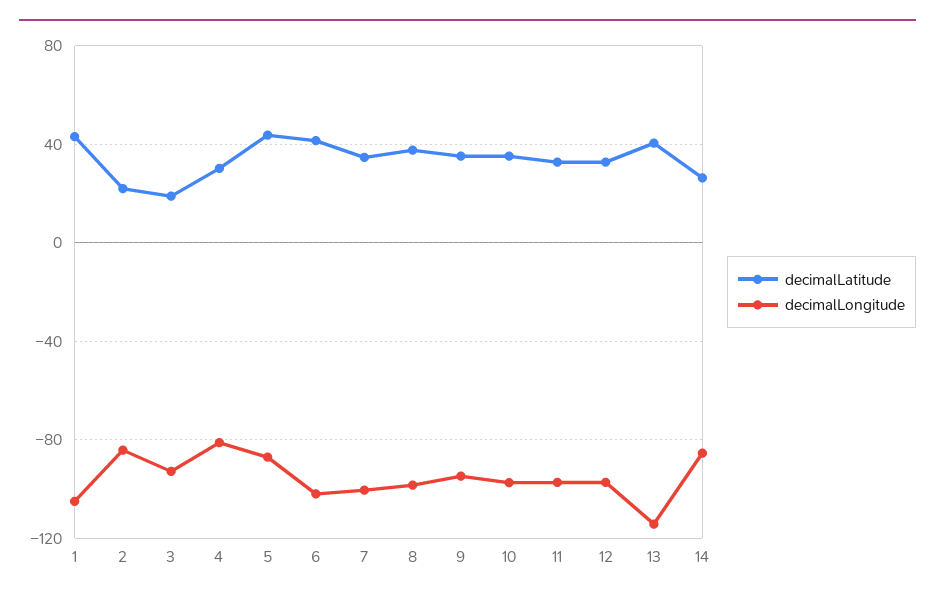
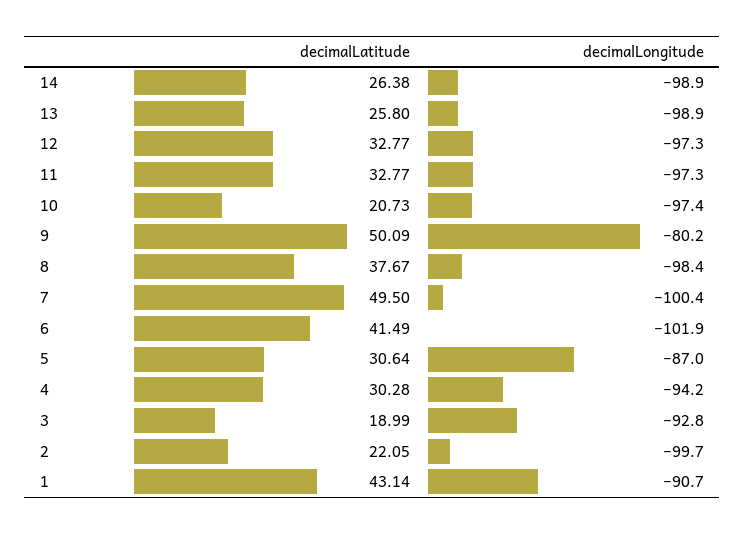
  {
    "decimalLatitude": {
      "1": 43.14,
      "2": 22.05,
      "3": 18.99,
      "4": 30.28,
-     "5": 45,
+     "5": 30.64,
      "6": 41.49,
-     "7": 35,
+     "7": 49.5,
      "8": 37.67,
-     "9": 35,
+     "9": 50.09,
-     "10": 35,
+     "10": 20.73,
      "11": 32.77,
      "12": 32.77,
-     "13": 40,
+     "13": 25.8,
      "14": 26.38
    },
    "decimalLongitude": {
-     "1": -105,
+     "1": -90.7,
-     "2": -85,
+     "2": -99.7,
      "3": -92.8,
-     "4": -80,
+     "4": -94.2,
      "5": -87,
      "6": -101.9,
      "7": -100.4,
      "8": -98.4,
-     "9": -95,
+     "9": -80.2,
      "10": -97.4,
      "11": -97.3,
      "12": -97.3,
-     "13": -115,
+     "13": -98.9,
-     "14": -85
+     "14": -98.9
    }
  }

